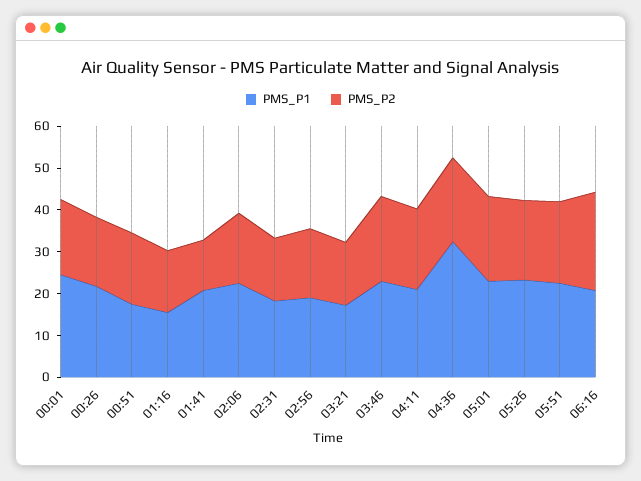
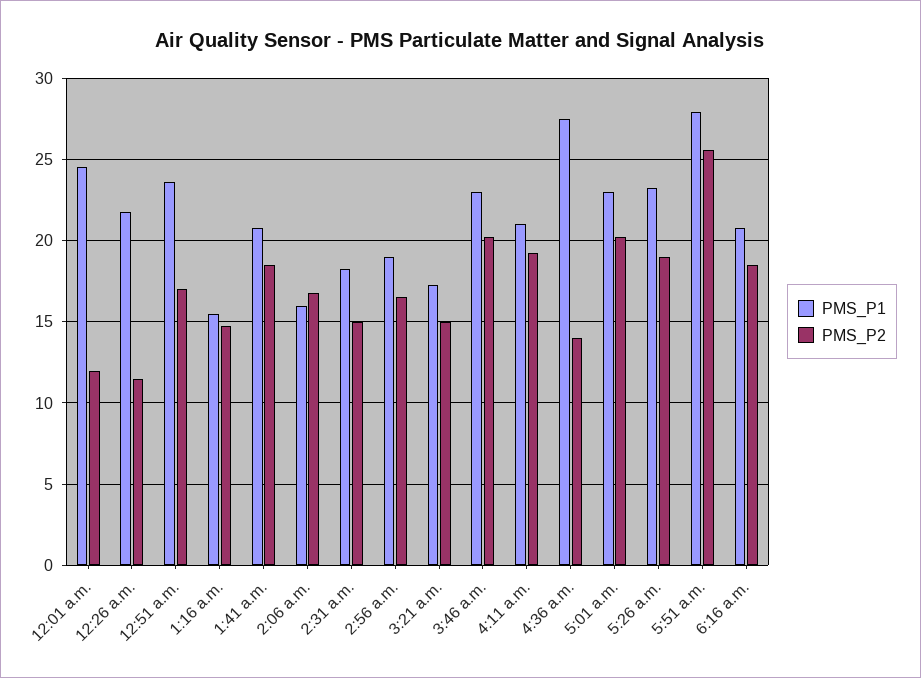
  {
    "PMS_P1": {
      "00:01": 24.5,
      "00:26": 22,
-     "00:51": 18,
+     "00:51": 23.5,
      "01:16": 15.5,
      "01:41": 21,
-     "02:06": 22,
+     "02:06": 16,
      "02:31": 18.5,
      "02:56": 19,
      "03:21": 17.5,
      "03:46": 23,
      "04:11": 21,
-     "04:36": 32,
+     "04:36": 27.5,
      "05:01": 23,
      "05:26": 23.5,
-     "05:51": 22,
+     "05:51": 28,
      "06:16": 21
    },
    "PMS_P2": {
-     "00:01": 18,
+     "00:01": 12,
-     "00:26": 16,
+     "00:26": 11.5,
      "00:51": 17,
      "01:16": 15,
-     "01:41": 12,
+     "01:41": 18.5,
      "02:06": 17,
      "02:31": 15,
      "02:56": 16.5,
      "03:21": 15,
      "03:46": 20.5,
      "04:11": 19.5,
-     "04:36": 20,
+     "04:36": 14,
      "05:01": 20.5,
      "05:26": 19,
-     "05:51": 20,
+     "05:51": 25.5,
-     "06:16": 24
+     "06:16": 18.5
    }
  }

